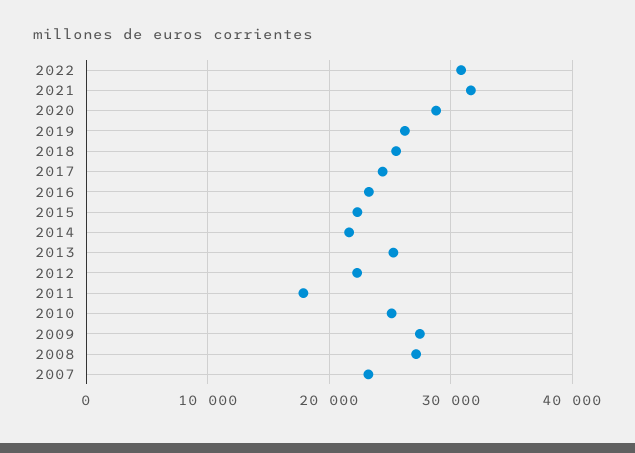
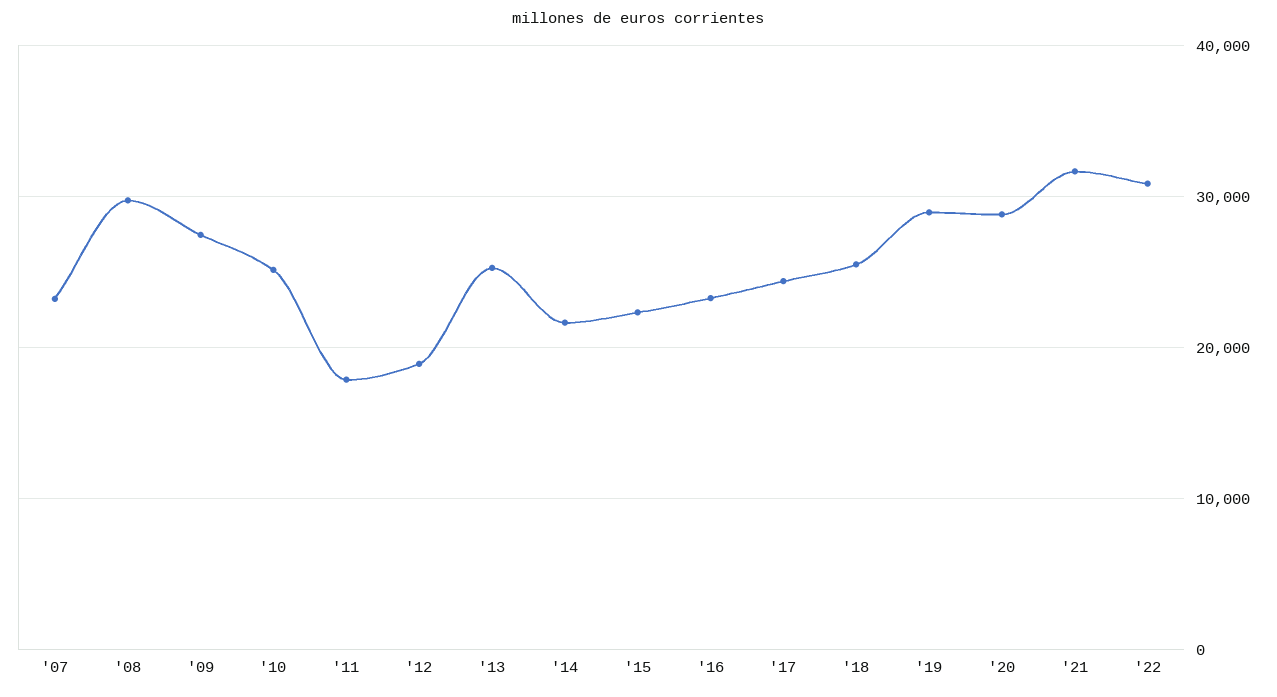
  {
    "2022": 31000,
    "2021": 32000,
    "2020": 29000,
-   "2019": 26000,
+   "2019": 29000,
    "2018": 26000,
    "2017": 24000,
    "2016": 23000,
    "2015": 22000,
    "2014": 22000,
    "2013": 25000,
-   "2012": 22000,
+   "2012": 19000,
    "2011": 18000,
    "2010": 25000,
    "2009": 27000,
-   "2008": 27000,
+   "2008": 30000,
    "2007": 23000
  }

